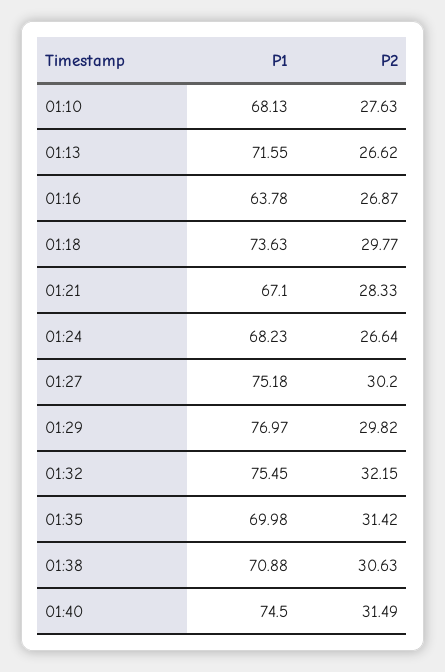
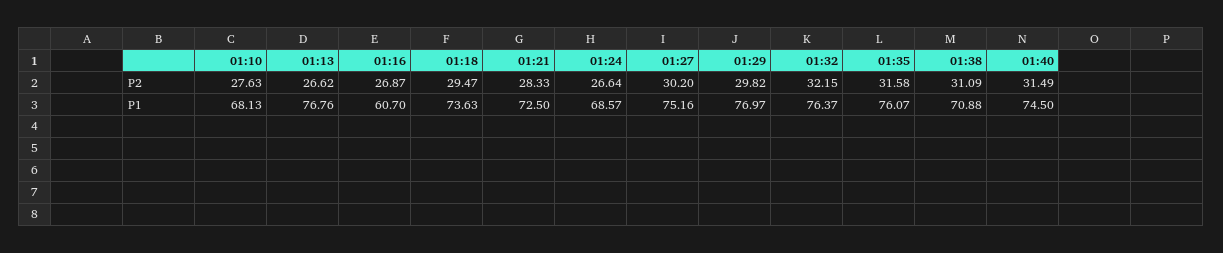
  {
    "P1": {
      "01:10": 68.13,
-     "01:13": 71.55,
+     "01:13": 76.76,
-     "01:16": 63.78,
+     "01:16": 60.7,
      "01:18": 73.63,
-     "01:21": 67.1,
+     "01:21": 72.5,
-     "01:24": 68.23,
+     "01:24": 68.57,
-     "01:27": 75.18,
+     "01:27": 75.16,
      "01:29": 76.97,
-     "01:32": 75.45,
+     "01:32": 76.37,
-     "01:35": 69.98,
+     "01:35": 76.07,
      "01:38": 70.88,
      "01:40": 74.5
    },
    "P2": {
      "01:10": 27.63,
      "01:13": 26.62,
      "01:16": 26.87,
-     "01:18": 29.77,
+     "01:18": 29.47,
      "01:21": 28.33,
      "01:24": 26.64,
      "01:27": 30.2,
      "01:29": 29.82,
      "01:32": 32.15,
-     "01:35": 31.42,
+     "01:35": 31.58,
-     "01:38": 30.63,
+     "01:38": 31.09,
      "01:40": 31.49
    }
  }

